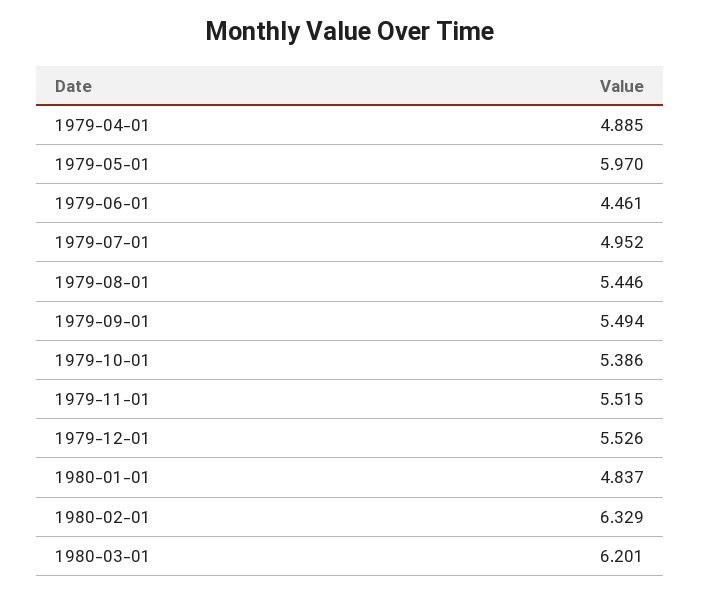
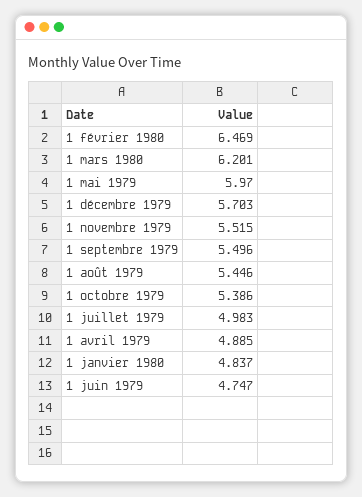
  {
    "1979-04-01": 4.885,
    "1979-05-01": 5.97,
-   "1979-06-01": 4.461,
+   "1979-06-01": 4.747,
-   "1979-07-01": 4.952,
+   "1979-07-01": 4.983,
    "1979-08-01": 5.446,
-   "1979-09-01": 5.494,
+   "1979-09-01": 5.496,
    "1979-10-01": 5.386,
    "1979-11-01": 5.515,
-   "1979-12-01": 5.526,
+   "1979-12-01": 5.703,
    "1980-01-01": 4.837,
-   "1980-02-01": 6.329,
+   "1980-02-01": 6.469,
    "1980-03-01": 6.201
  }

